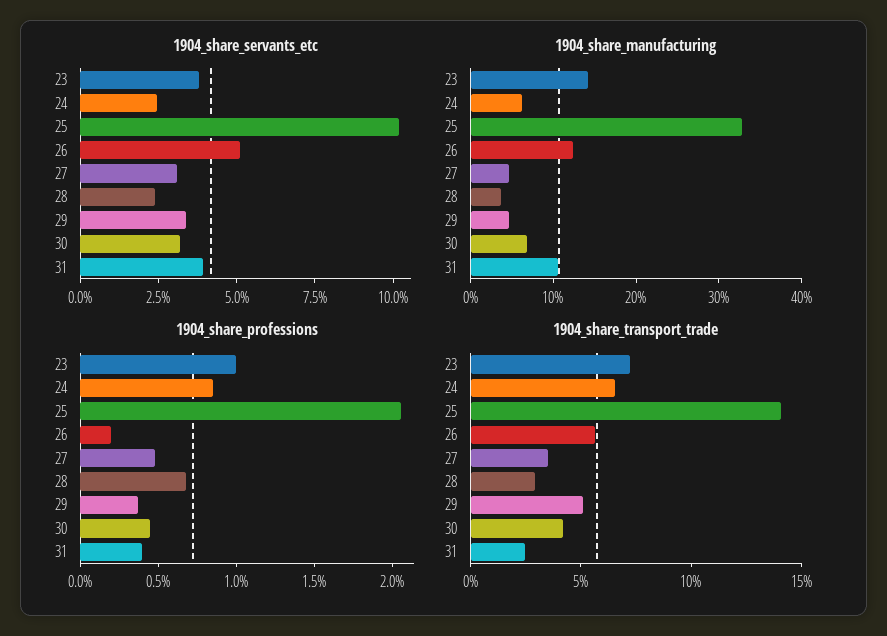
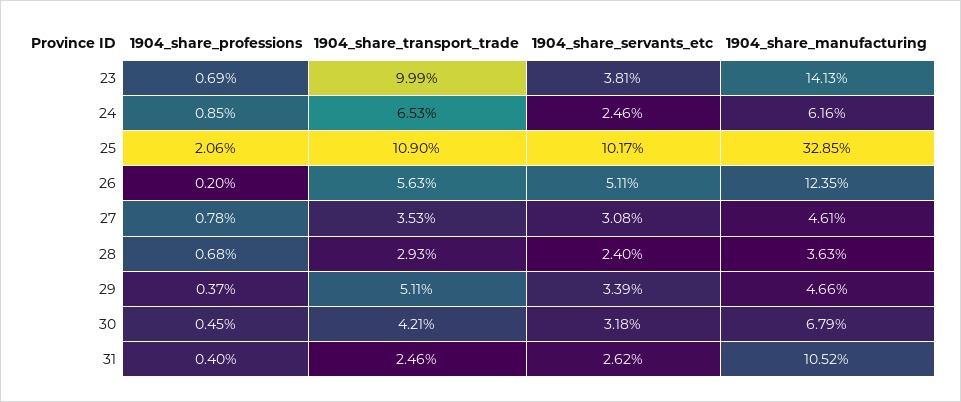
  {
    "1904_share_servants_etc": {
      "23": 3.81,
      "24": 2.46,
      "25": 10.17,
      "26": 5.11,
      "27": 3.08,
      "28": 2.4,
      "29": 3.39,
      "30": 3.18,
-     "31": 4
+     "31": 2.62
    },
    "1904_share_manufacturing": {
      "23": 14.13,
      "24": 6.16,
      "25": 32.85,
      "26": 12.35,
      "27": 4.61,
      "28": 3.63,
      "29": 4.66,
      "30": 6.79,
      "31": 10.52
    },
    "1904_share_professions": {
-     "23": 1,
+     "23": 0.69,
      "24": 0.85,
      "25": 2.06,
      "26": 0.2,
-     "27": 0.5,
+     "27": 0.78,
      "28": 0.68,
      "29": 0.37,
      "30": 0.45,
      "31": 0.4
    },
    "1904_share_transport_trade": {
-     "23": 7,
+     "23": 9.99,
      "24": 6.53,
-     "25": 14,
+     "25": 10.9,
      "26": 5.63,
      "27": 3.53,
      "28": 2.93,
      "29": 5.11,
      "30": 4.21,
      "31": 2.46
    }
  }

